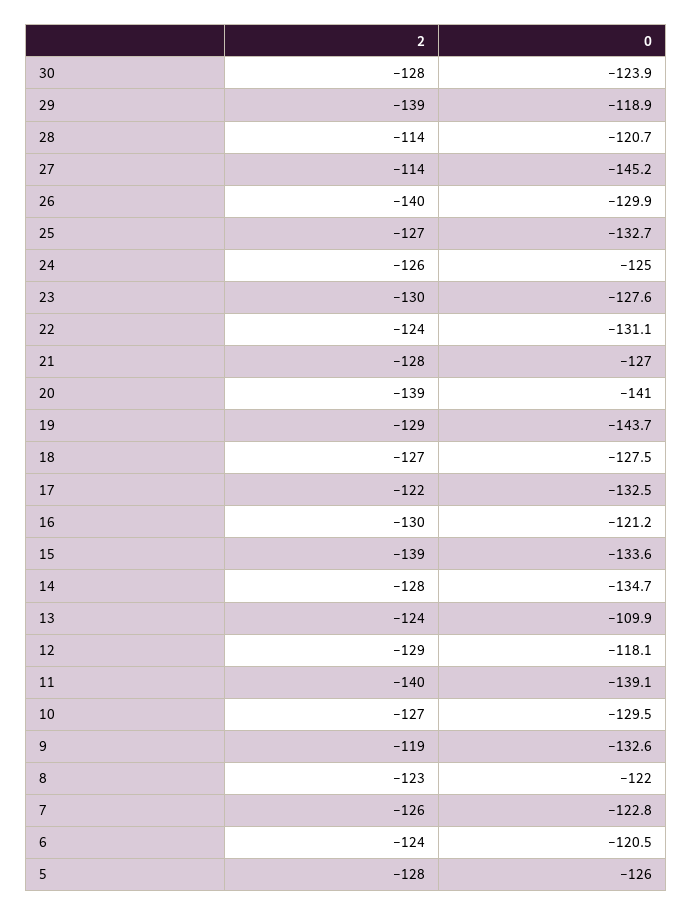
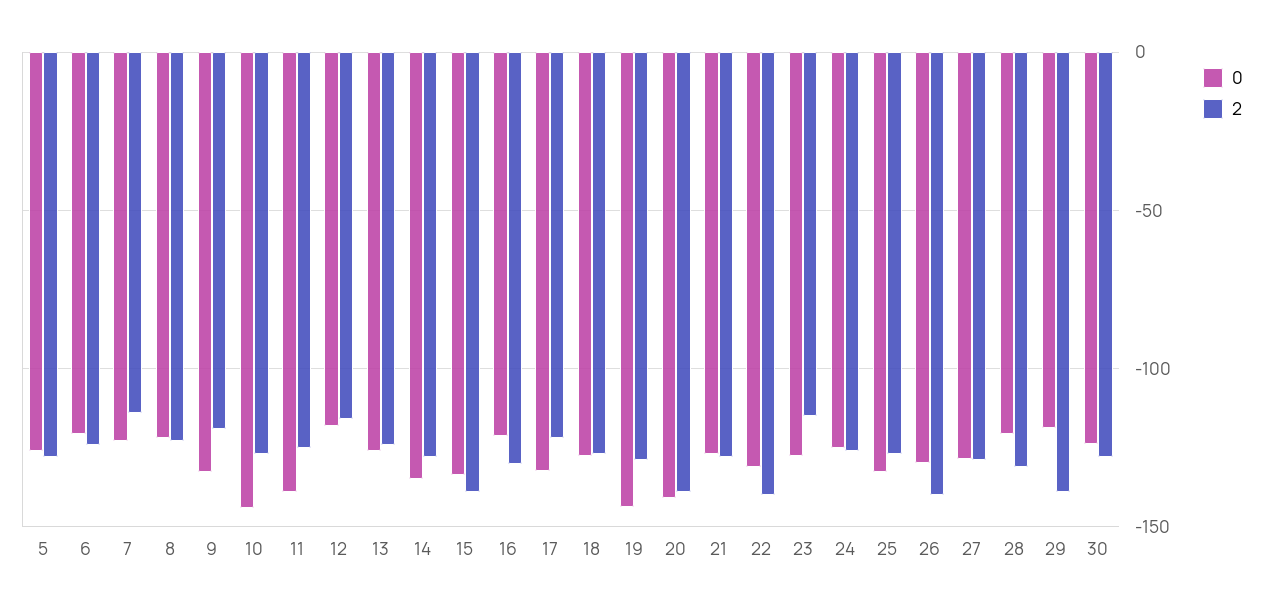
  {
    "2": {
      "30": -128,
      "29": -139,
-     "28": -114,
+     "28": -130,
-     "27": -114,
+     "27": -130,
      "26": -140,
      "25": -127,
      "24": -126,
-     "23": -130,
+     "23": -115,
-     "22": -124,
+     "22": -140,
      "21": -128,
      "20": -139,
      "19": -129,
      "18": -127,
      "17": -122,
      "16": -130,
      "15": -139,
      "14": -128,
      "13": -124,
-     "12": -129,
+     "12": -115,
-     "11": -140,
+     "11": -125,
      "10": -127,
      "9": -119,
      "8": -123,
-     "7": -126,
+     "7": -115,
      "6": -124,
      "5": -128
    },
    "0": {
      "30": -123.9,
      "29": -118.9,
      "28": -120.7,
-     "27": -145.2,
+     "27": -130,
      "26": -129.9,
      "25": -132.7,
      "24": -125,
      "23": -127.6,
      "22": -131.1,
      "21": -127,
      "20": -141,
      "19": -143.7,
      "18": -127.5,
      "17": -132.5,
      "16": -121.2,
      "15": -133.6,
      "14": -134.7,
-     "13": -109.9,
+     "13": -125,
      "12": -118.1,
      "11": -139.1,
-     "10": -129.5,
+     "10": -145,
      "9": -132.6,
      "8": -122,
      "7": -122.8,
      "6": -120.5,
      "5": -126
    }
  }

